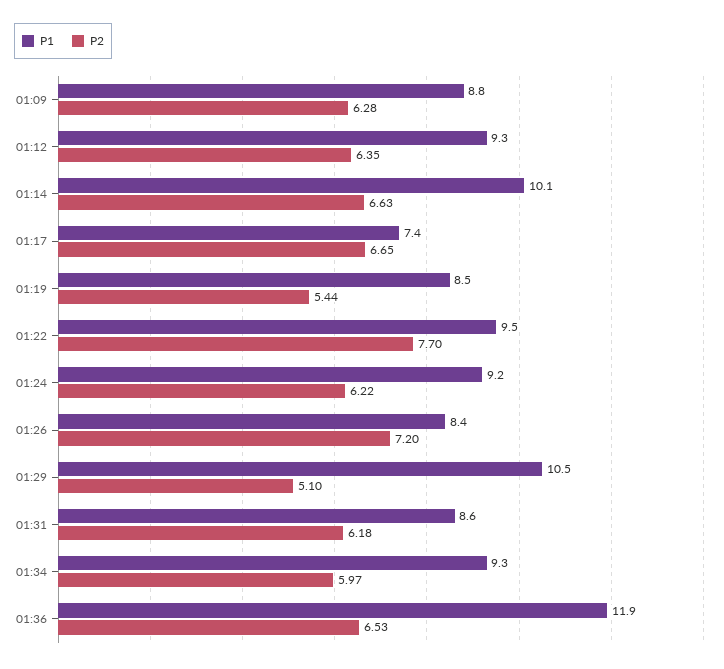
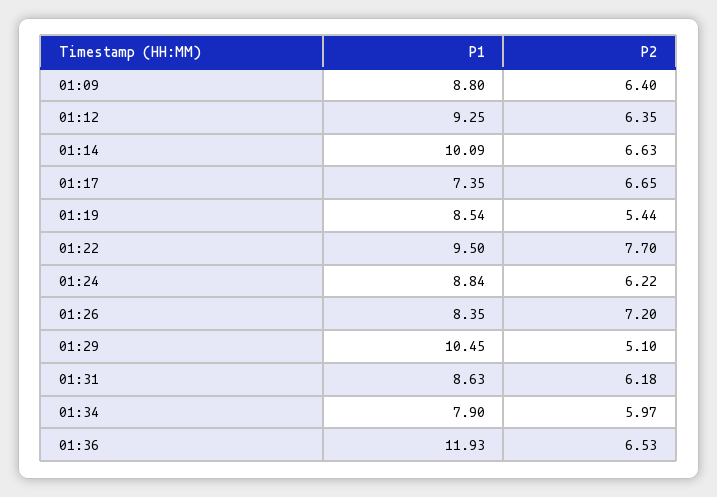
  {
    "P1": {
      "01:09": 8.8,
      "01:12": 9.25,
      "01:14": 10.09,
      "01:17": 7.35,
      "01:19": 8.54,
      "01:22": 9.5,
-     "01:24": 9.2,
+     "01:24": 8.84,
      "01:26": 8.35,
      "01:29": 10.45,
      "01:31": 8.63,
-     "01:34": 9.3,
+     "01:34": 7.9,
      "01:36": 11.93
    },
    "P2": {
-     "01:09": 6.28,
+     "01:09": 6.4,
      "01:12": 6.35,
      "01:14": 6.63,
      "01:17": 6.65,
      "01:19": 5.44,
      "01:22": 7.7,
      "01:24": 6.22,
      "01:26": 7.2,
      "01:29": 5.1,
      "01:31": 6.18,
      "01:34": 5.97,
      "01:36": 6.53
    }
  }

